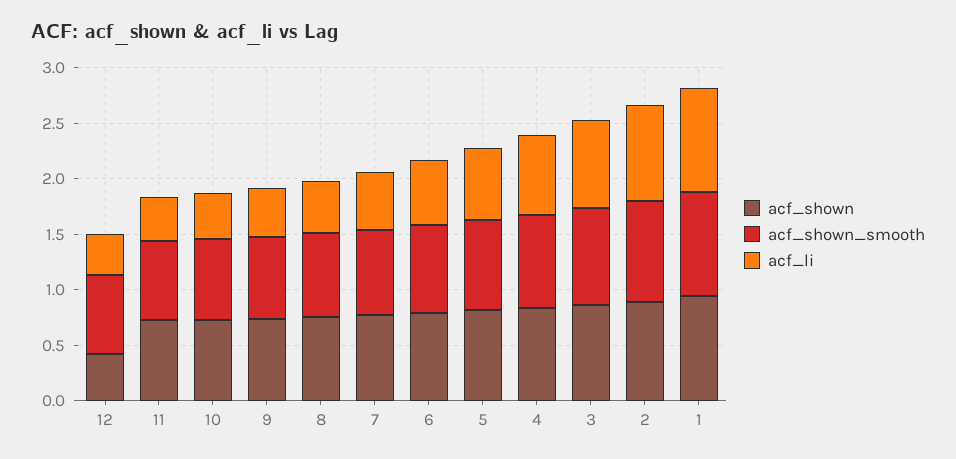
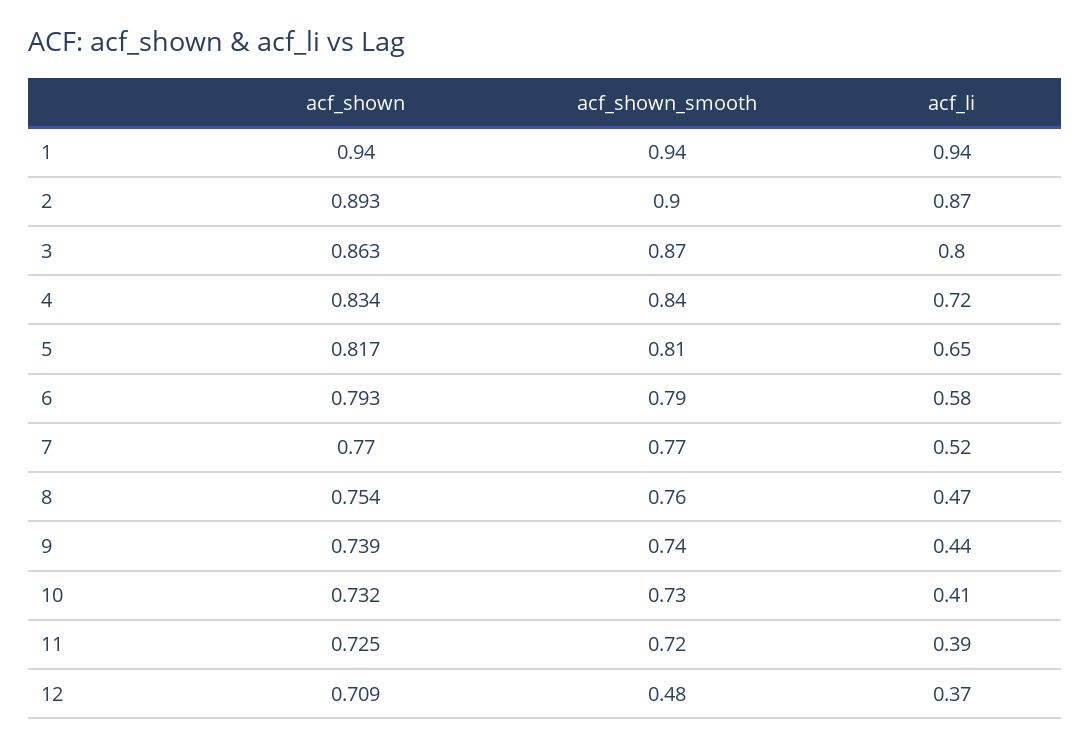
  {
    "acf_shown": {
-     "12": 0.4,
+     "12": 0.709,
      "11": 0.725,
      "10": 0.732,
      "9": 0.739,
      "8": 0.754,
      "7": 0.77,
      "6": 0.793,
      "5": 0.817,
      "4": 0.834,
      "3": 0.863,
      "2": 0.893,
      "1": 0.94
    },
    "acf_shown_smooth": {
-     "12": 0.7,
+     "12": 0.48,
      "11": 0.72,
      "10": 0.73,
      "9": 0.74,
      "8": 0.76,
      "7": 0.77,
      "6": 0.79,
      "5": 0.81,
      "4": 0.84,
      "3": 0.87,
      "2": 0.9,
      "1": 0.94
    },
    "acf_li": {
      "12": 0.37,
      "11": 0.39,
      "10": 0.41,
      "9": 0.44,
      "8": 0.47,
      "7": 0.52,
      "6": 0.58,
      "5": 0.65,
      "4": 0.72,
      "3": 0.8,
      "2": 0.87,
      "1": 0.94
    }
  }

